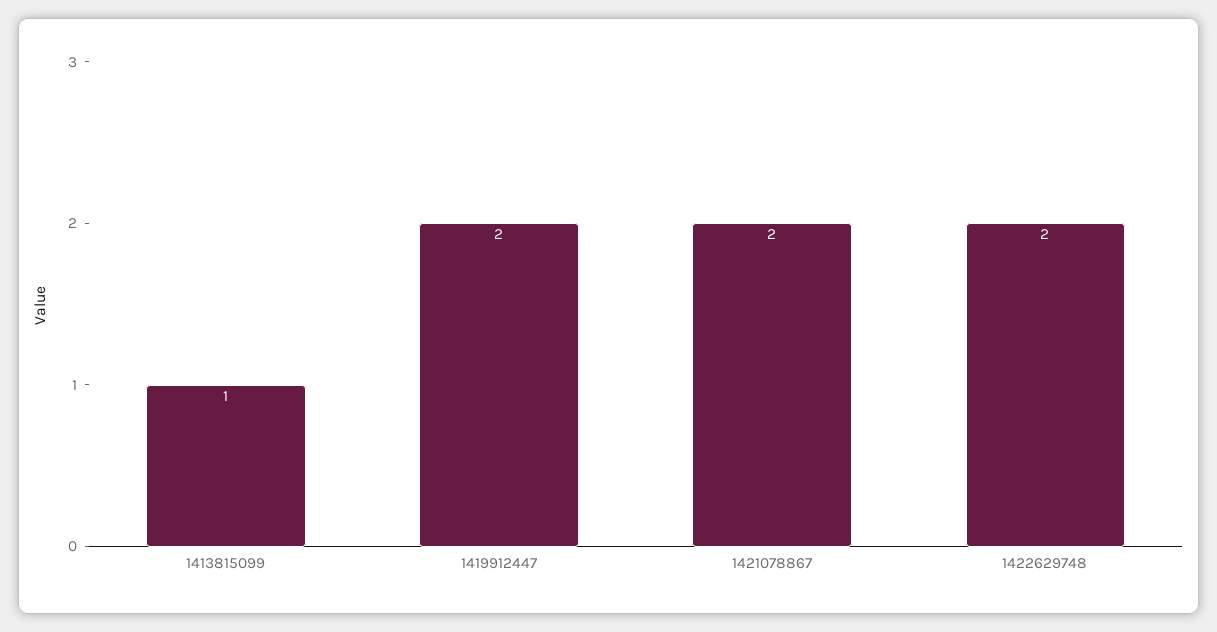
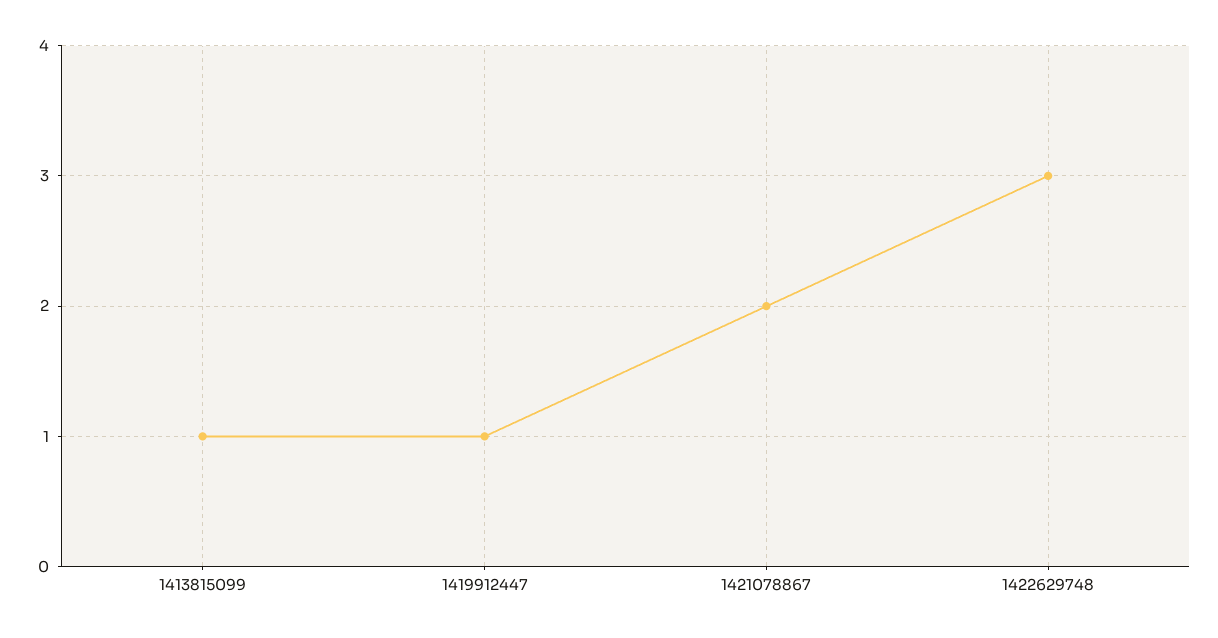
  {
    "1413815099": 1,
-   "1419912447": 2,
+   "1419912447": 1,
    "1421078867": 2,
-   "1422629748": 2
+   "1422629748": 3
  }

